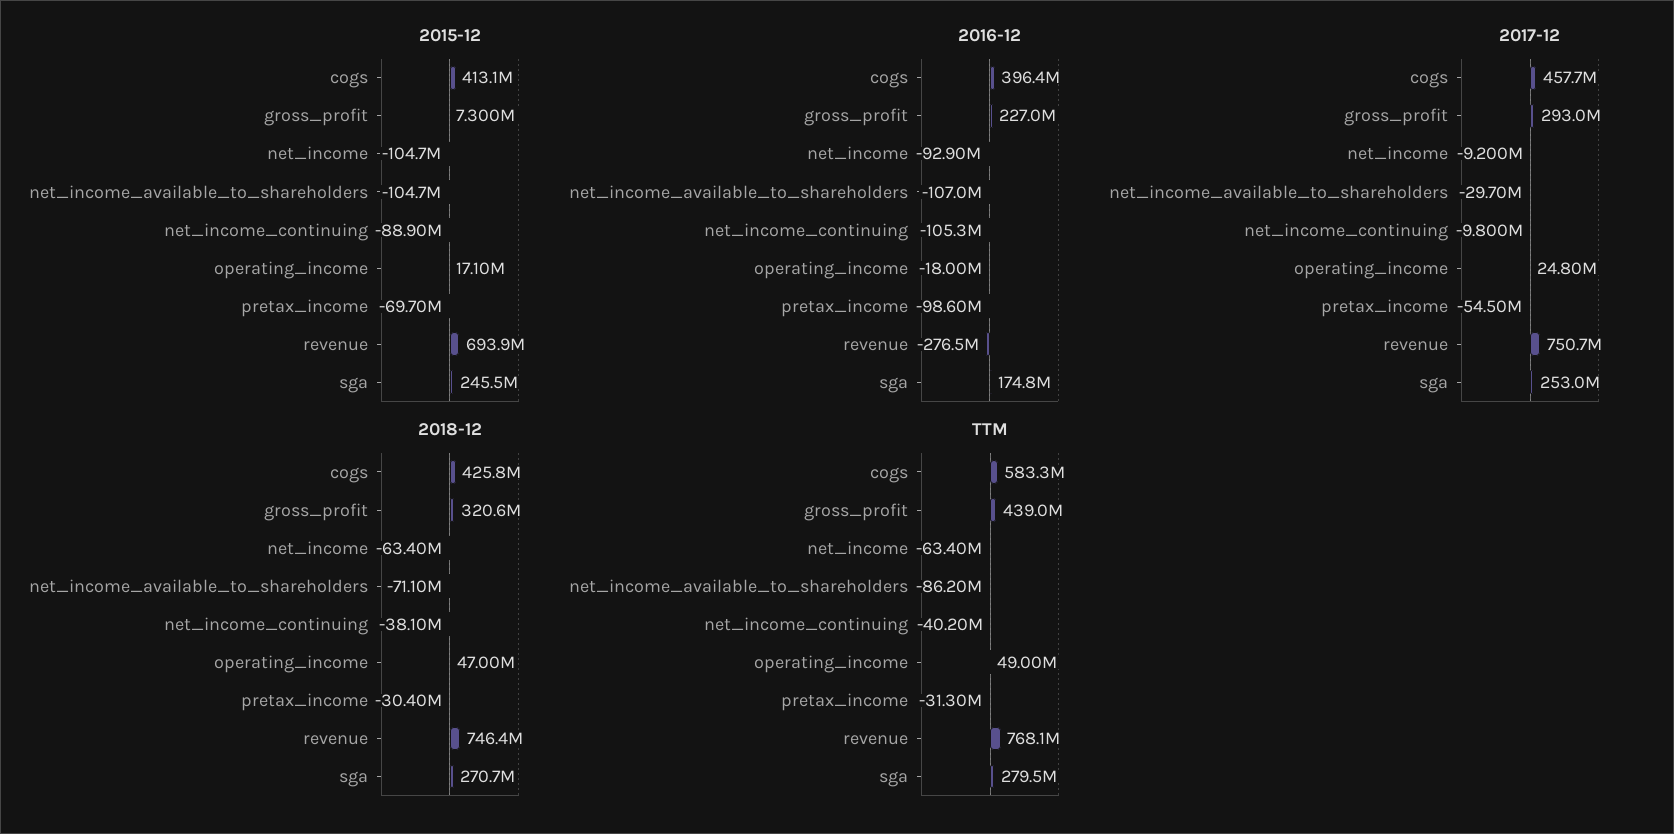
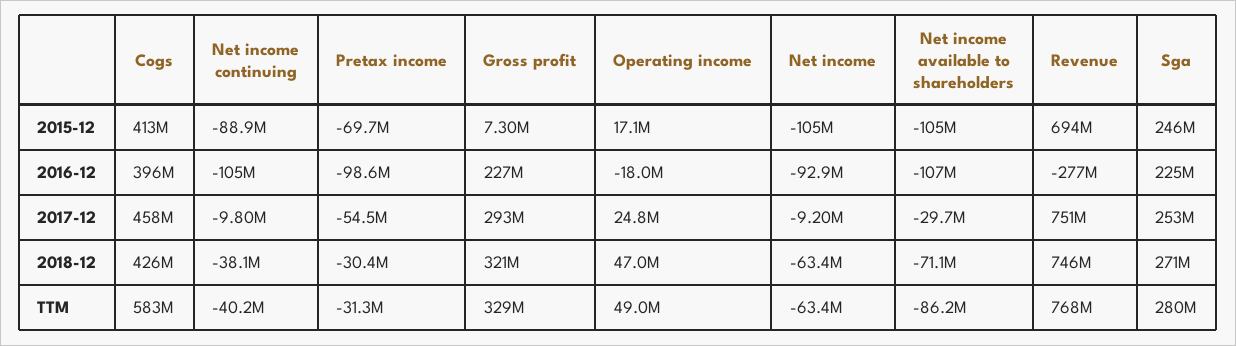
  {
    "2015-12": {
      "cogs": 413100000,
      "gross_profit": 7300000,
      "net_income": -104700000,
      "net_income_available_to_shareholders": -104700000,
      "net_income_continuing": -88900000,
      "operating_income": 17100000,
      "pretax_income": -69700000,
      "revenue": 693900000,
      "sga": 245500000
    },
    "2016-12": {
      "cogs": 396400000,
      "gross_profit": 227000000,
      "net_income": -92900000,
      "net_income_available_to_shareholders": -107000000,
      "net_income_continuing": -105300000,
      "operating_income": -18000000,
      "pretax_income": -98600000,
      "revenue": -276500000,
-     "sga": 174800000
+     "sga": 225000000
    },
    "2017-12": {
      "cogs": 457700000,
      "gross_profit": 293000000,
      "net_income": -9200000,
      "net_income_available_to_shareholders": -29700000,
      "net_income_continuing": -9800000,
      "operating_income": 24800000,
      "pretax_income": -54500000,
      "revenue": 750700000,
      "sga": 253000000
    },
    "2018-12": {
      "cogs": 425800000,
      "gross_profit": 320600000,
      "net_income": -63400000,
      "net_income_available_to_shareholders": -71100000,
      "net_income_continuing": -38100000,
      "operating_income": 47000000,
      "pretax_income": -30400000,
      "revenue": 746400000,
      "sga": 270700000
    },
    "TTM": {
      "cogs": 583300000,
-     "gross_profit": 439000000,
+     "gross_profit": 329000000,
      "net_income": -63400000,
      "net_income_available_to_shareholders": -86200000,
      "net_income_continuing": -40200000,
      "operating_income": 49000000,
      "pretax_income": -31300000,
      "revenue": 768100000,
      "sga": 279500000
    }
  }

